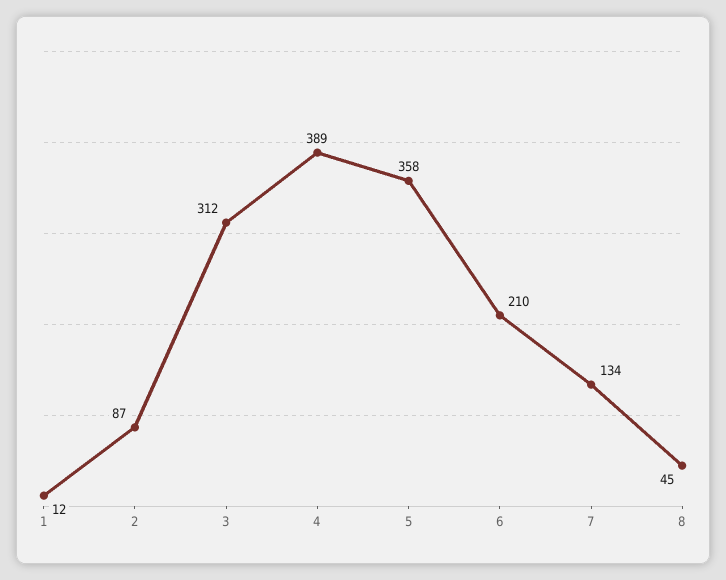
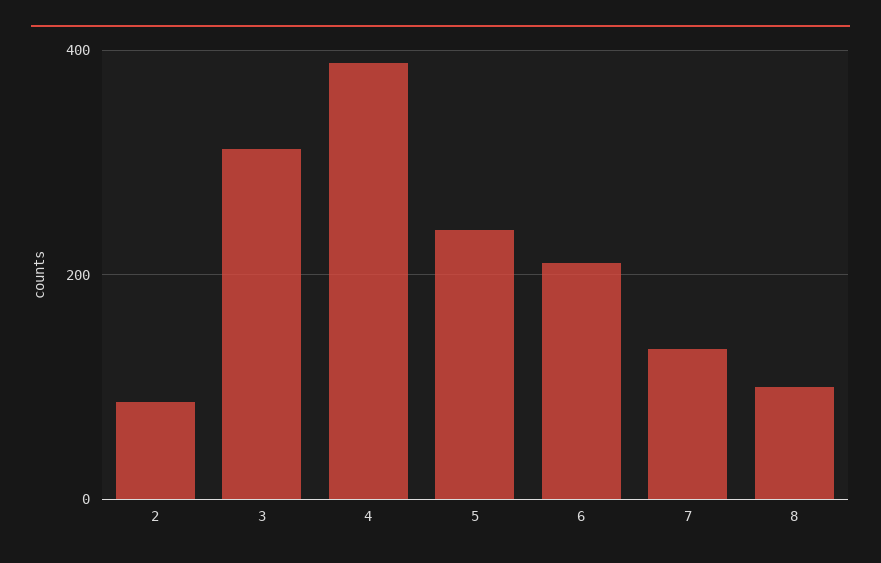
  {
-   "1": 12,
    "2": 87,
    "3": 312,
    "4": 389,
-   "5": 358,
+   "5": 240,
    "6": 210,
    "7": 134,
-   "8": 45
+   "8": 100
  }

